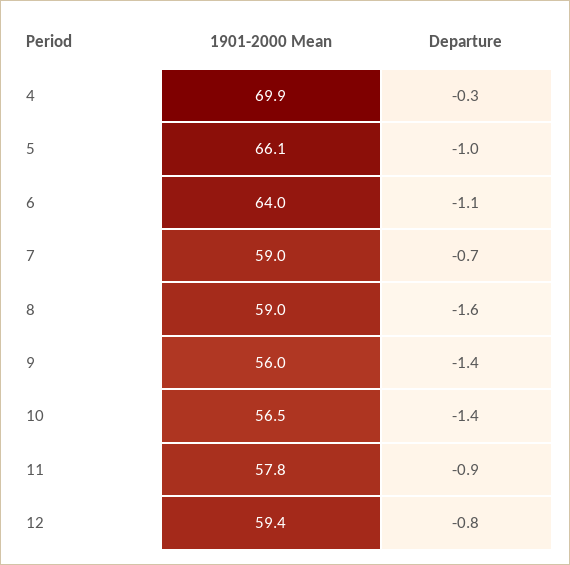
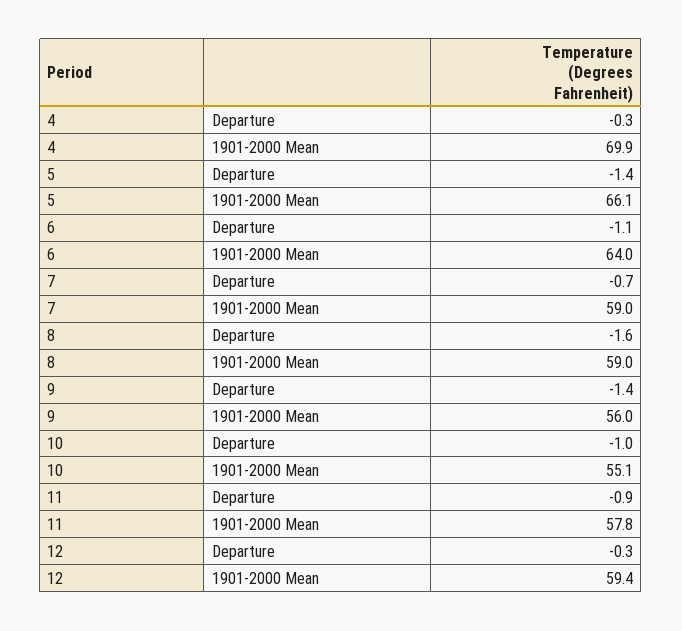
  {
    "1901-2000 Mean": {
      "4": 69.9,
      "5": 66.1,
      "6": 64,
      "7": 59,
      "8": 59,
      "9": 56,
-     "10": 56.5,
+     "10": 55.1,
      "11": 57.8,
      "12": 59.4
    },
    "Departure": {
      "4": -0.3,
-     "5": -1,
+     "5": -1.4,
      "6": -1.1,
      "7": -0.7,
      "8": -1.6,
      "9": -1.4,
-     "10": -1.4,
+     "10": -1,
      "11": -0.9,
-     "12": -0.8
+     "12": -0.3
    }
  }

